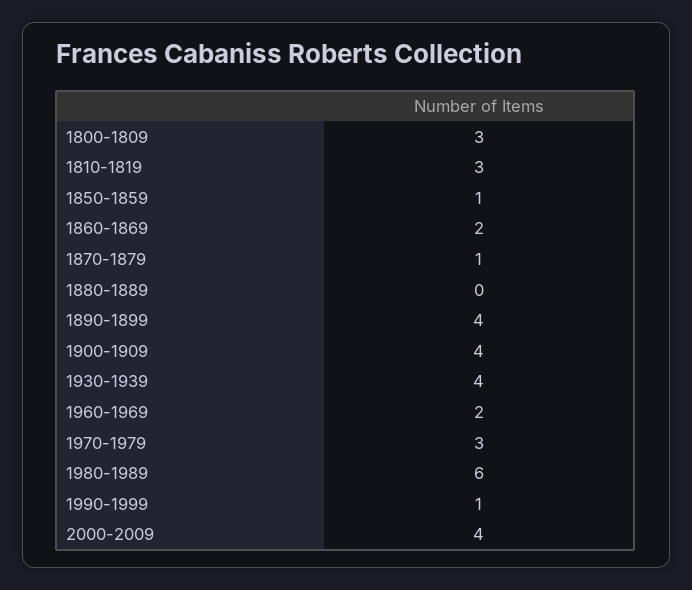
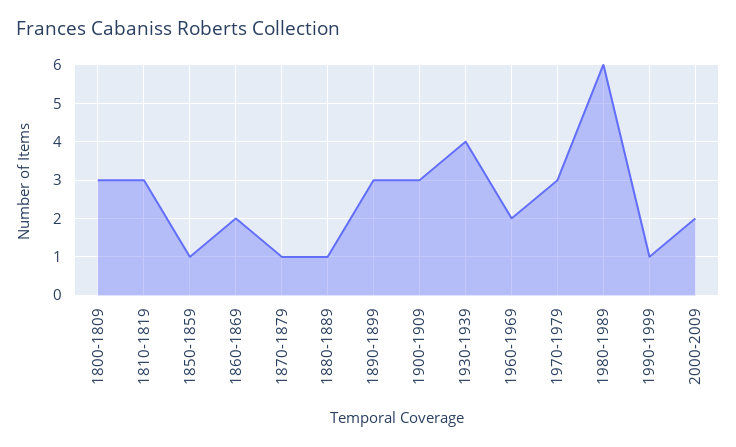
  {
    "1800-1809": 3,
    "1810-1819": 3,
    "1850-1859": 1,
    "1860-1869": 2,
    "1870-1879": 1,
-   "1880-1889": 0,
+   "1880-1889": 1,
-   "1890-1899": 4,
+   "1890-1899": 3,
-   "1900-1909": 4,
+   "1900-1909": 3,
    "1930-1939": 4,
    "1960-1969": 2,
    "1970-1979": 3,
    "1980-1989": 6,
    "1990-1999": 1,
-   "2000-2009": 4
+   "2000-2009": 2
  }

